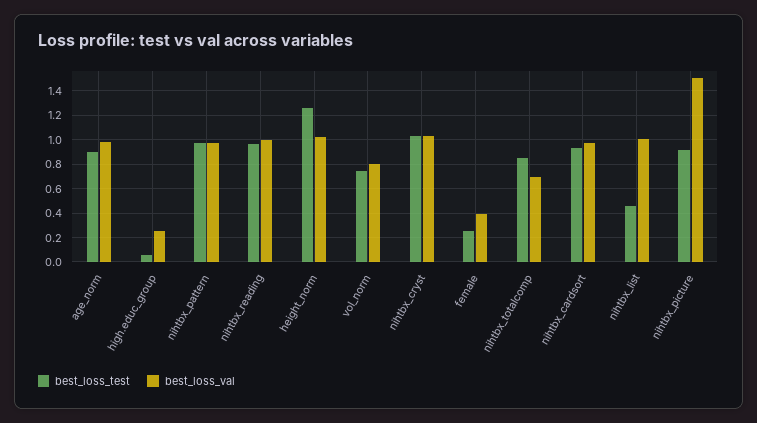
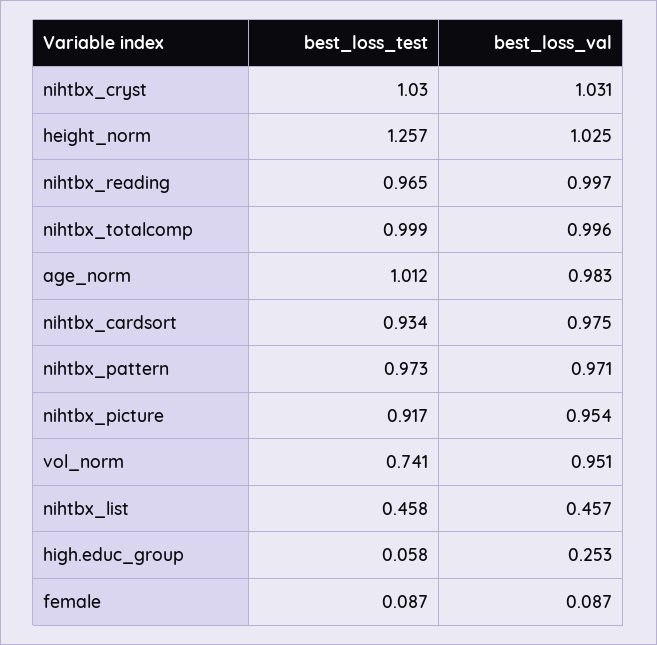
  {
    "best_loss_test": {
-     "age_norm": 0.9,
+     "age_norm": 1.012,
      "high.educ_group": 0.058,
      "nihtbx_pattern": 0.973,
      "nihtbx_reading": 0.965,
      "height_norm": 1.257,
      "vol_norm": 0.741,
      "nihtbx_cryst": 1.03,
-     "female": 0.25,
+     "female": 0.087,
-     "nihtbx_totalcomp": 0.85,
+     "nihtbx_totalcomp": 0.999,
      "nihtbx_cardsort": 0.934,
      "nihtbx_list": 0.458,
      "nihtbx_picture": 0.917
    },
    "best_loss_val": {
      "age_norm": 0.983,
      "high.educ_group": 0.253,
      "nihtbx_pattern": 0.971,
      "nihtbx_reading": 0.997,
      "height_norm": 1.025,
-     "vol_norm": 0.8,
+     "vol_norm": 0.951,
      "nihtbx_cryst": 1.031,
-     "female": 0.4,
+     "female": 0.087,
-     "nihtbx_totalcomp": 0.7,
+     "nihtbx_totalcomp": 0.996,
      "nihtbx_cardsort": 0.975,
-     "nihtbx_list": 1,
+     "nihtbx_list": 0.457,
-     "nihtbx_picture": 1.5
+     "nihtbx_picture": 0.954
    }
  }

